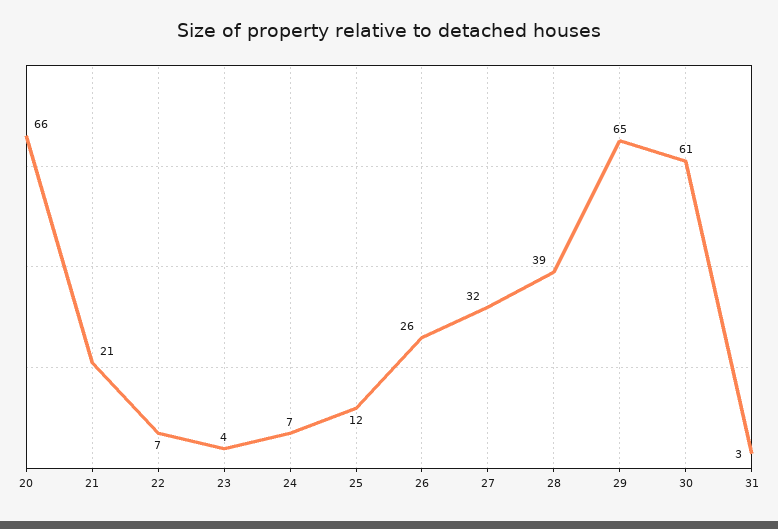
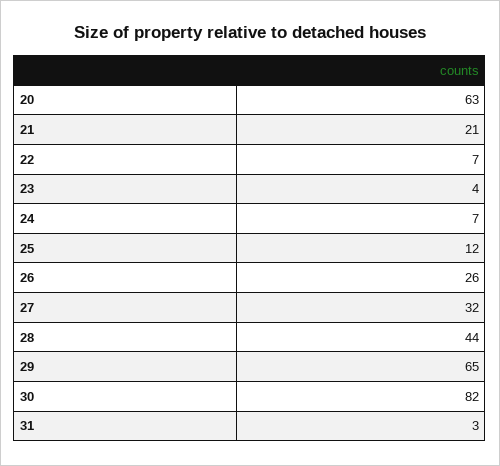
  {
-   "20": 66,
+   "20": 63,
    "21": 21,
    "22": 7,
    "23": 4,
    "24": 7,
    "25": 12,
    "26": 26,
    "27": 32,
-   "28": 39,
+   "28": 44,
    "29": 65,
-   "30": 61,
+   "30": 82,
    "31": 3
  }

